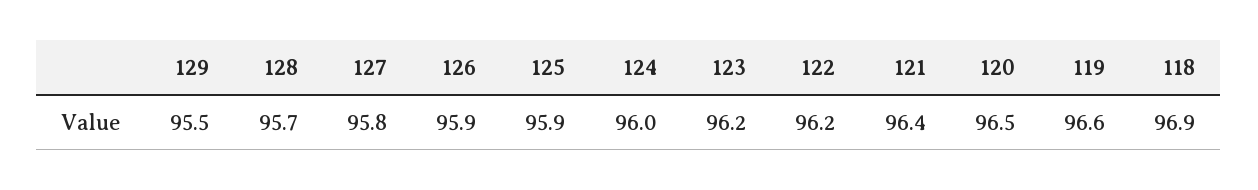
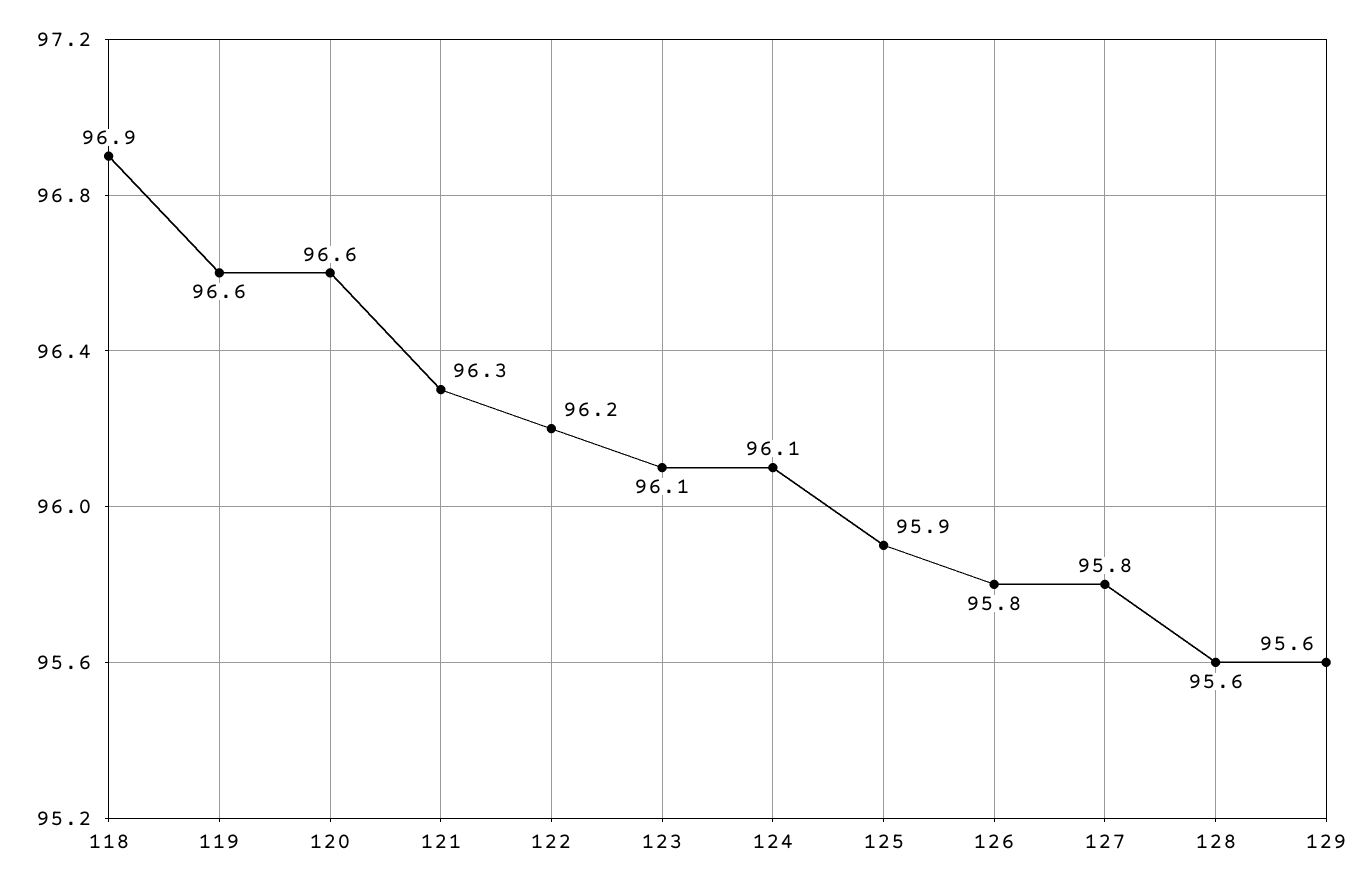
  {
-   "129": 95.5,
+   "129": 95.6,
-   "128": 95.7,
+   "128": 95.6,
    "127": 95.8,
-   "126": 95.9,
+   "126": 95.8,
    "125": 95.9,
-   "124": 96,
+   "124": 96.1,
-   "123": 96.2,
+   "123": 96.1,
    "122": 96.2,
-   "121": 96.4,
+   "121": 96.3,
-   "120": 96.5,
+   "120": 96.6,
    "119": 96.6,
    "118": 96.9
  }

